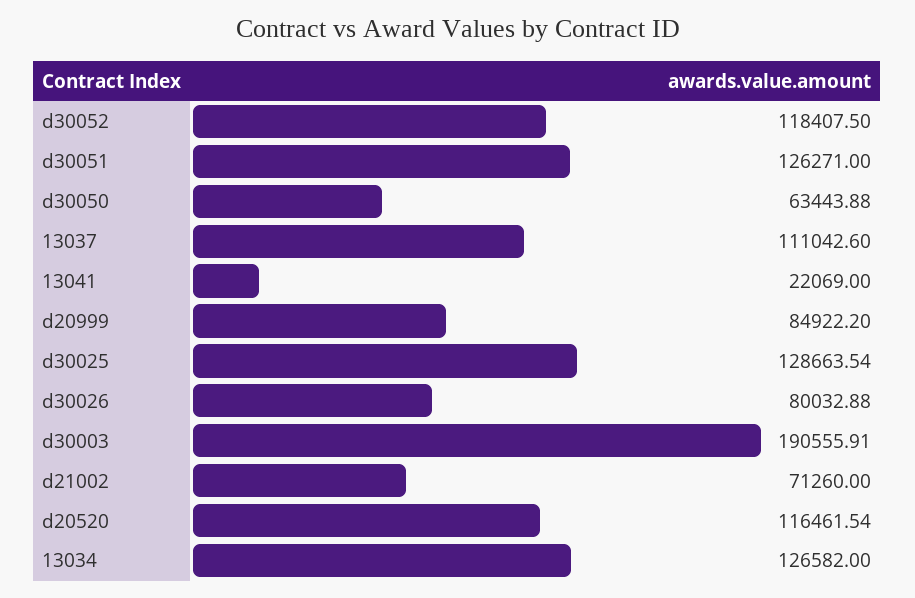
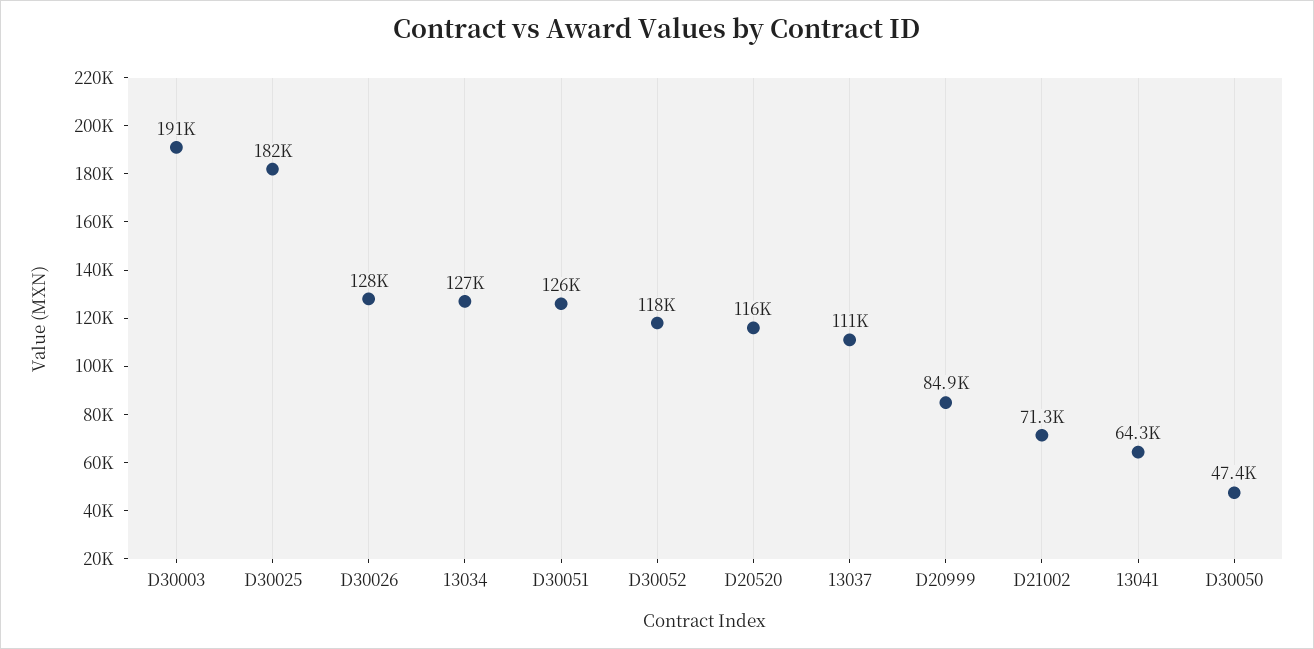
  {
    "d30052": 118407.5,
    "d30051": 126271,
-   "d30050": 63443.88,
+   "d30050": 47400,
    "13037": 111042.6,
-   "13041": 22069,
+   "13041": 64300,
    "d20999": 84922.2,
-   "d30025": 128663.54,
+   "d30025": 182000,
-   "d30026": 80032.88,
+   "d30026": 128000,
    "d30003": 190555.91,
    "d21002": 71260,
    "d20520": 116461.54,
    "13034": 126582
  }

